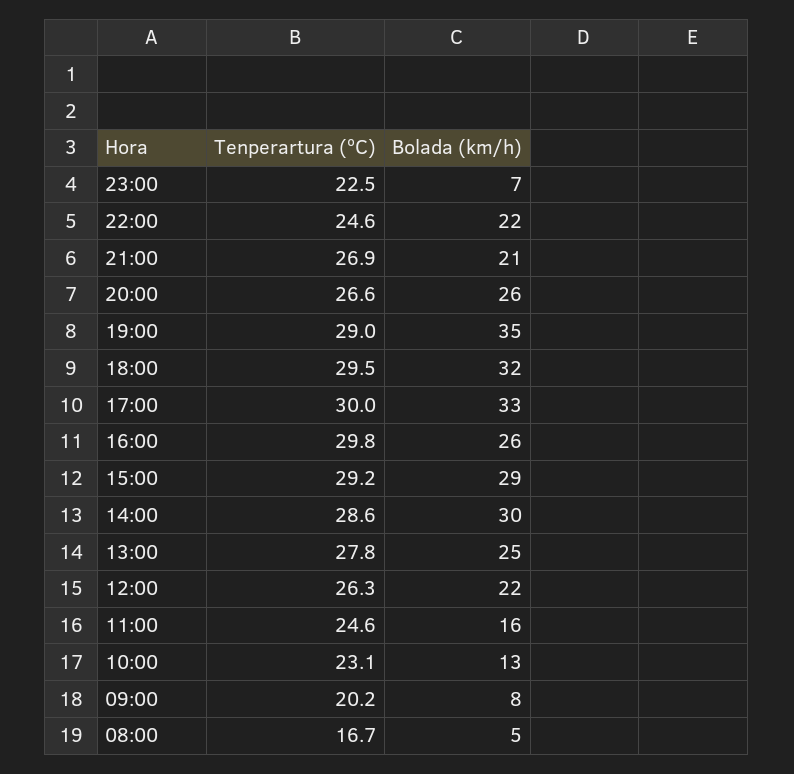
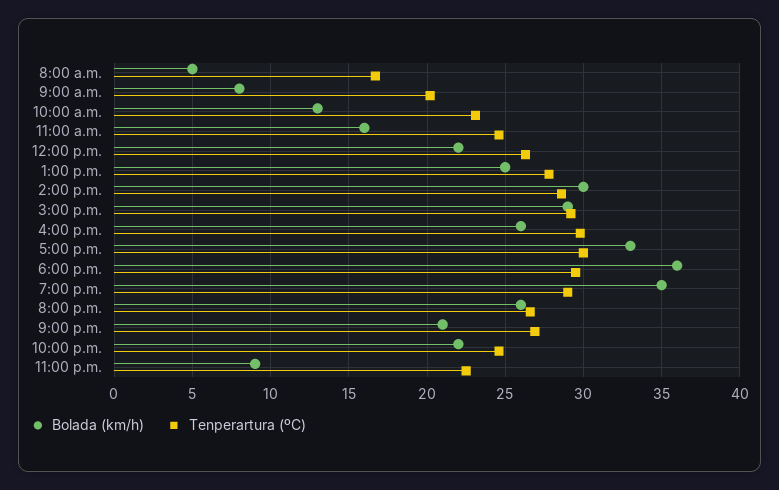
  {
    "Tenperartura (ºC)": {
      "23:00": 22.5,
      "22:00": 24.6,
      "21:00": 26.9,
      "20:00": 26.6,
      "19:00": 29,
      "18:00": 29.5,
      "17:00": 30,
      "16:00": 29.8,
      "15:00": 29.2,
      "14:00": 28.6,
      "13:00": 27.8,
      "12:00": 26.3,
      "11:00": 24.6,
      "10:00": 23.1,
      "09:00": 20.2,
      "08:00": 16.7
    },
    "Bolada (km/h)": {
-     "23:00": 7,
+     "23:00": 9,
      "22:00": 22,
      "21:00": 21,
      "20:00": 26,
      "19:00": 35,
-     "18:00": 32,
+     "18:00": 36,
      "17:00": 33,
      "16:00": 26,
      "15:00": 29,
      "14:00": 30,
      "13:00": 25,
      "12:00": 22,
      "11:00": 16,
      "10:00": 13,
      "09:00": 8,
      "08:00": 5
    }
  }

